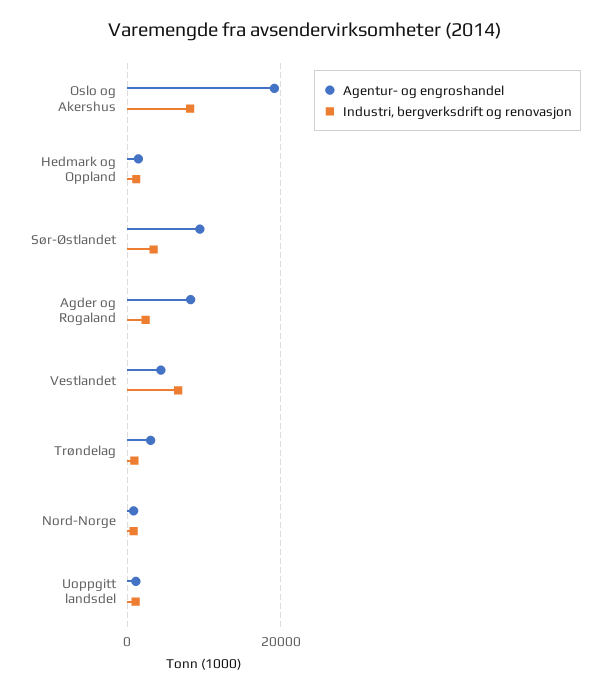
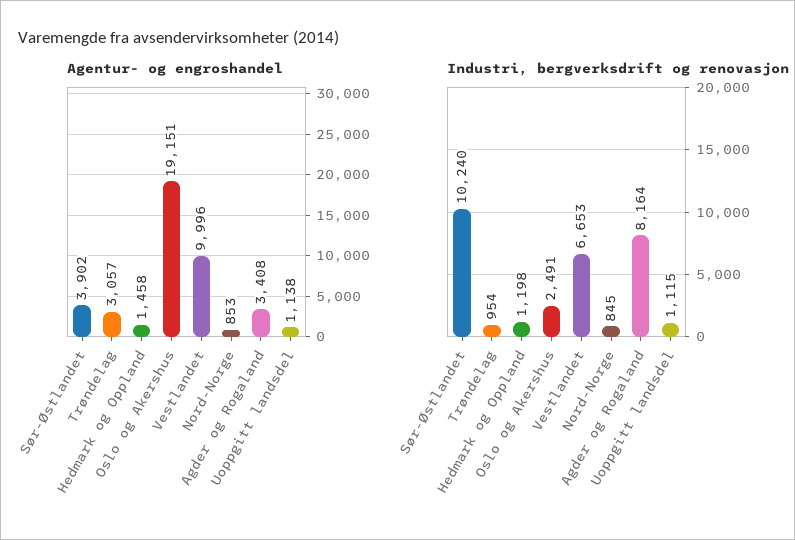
  {
    "Agentur- og engroshandel": {
      "Oslo og Akershus": 19151,
      "Hedmark og Oppland": 1458,
-     "Sør-Østlandet": 10000,
+     "Sør-Østlandet": 3902,
-     "Agder og Rogaland": 8000,
+     "Agder og Rogaland": 3408,
-     "Vestlandet": 4000,
+     "Vestlandet": 9996,
      "Trøndelag": 3057,
      "Nord-Norge": 853,
      "Uoppgitt landsdel": 1138
    },
    "Industri, bergverksdrift og renovasjon": {
-     "Oslo og Akershus": 8000,
+     "Oslo og Akershus": 2491,
      "Hedmark og Oppland": 1198,
-     "Sør-Østlandet": 4000,
+     "Sør-Østlandet": 10240,
-     "Agder og Rogaland": 2000,
+     "Agder og Rogaland": 8164,
      "Vestlandet": 6653,
      "Trøndelag": 954,
      "Nord-Norge": 845,
      "Uoppgitt landsdel": 1115
    }
  }

